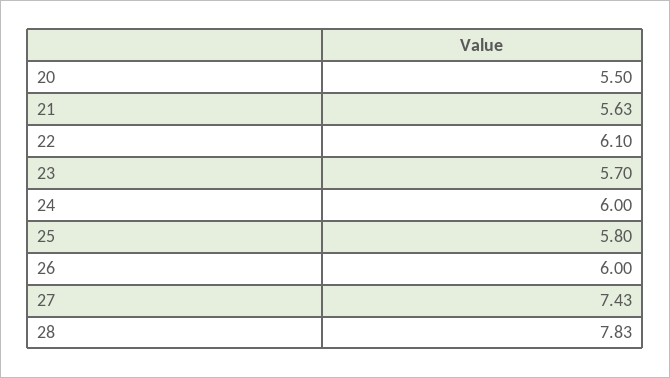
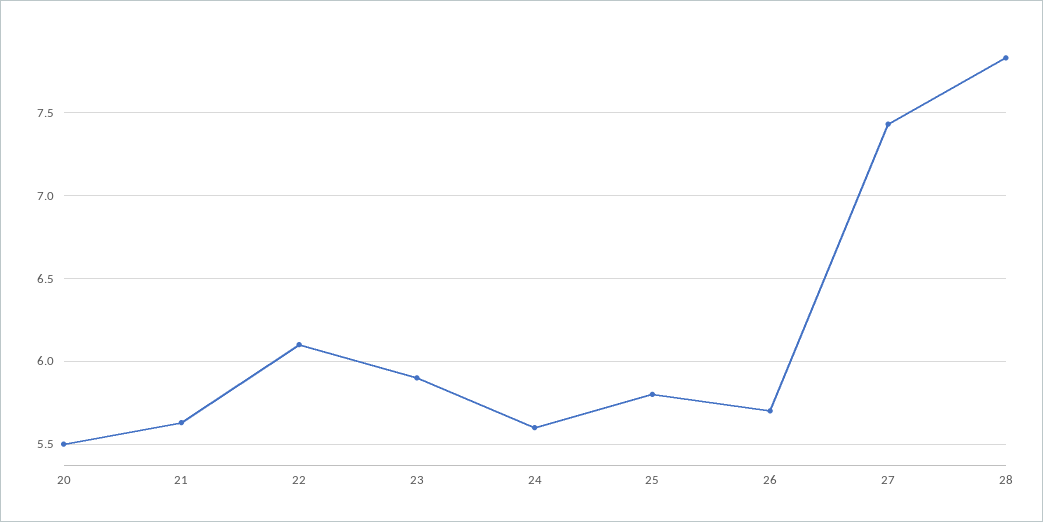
  {
    "20": 5.5,
    "21": 5.63,
    "22": 6.1,
-   "23": 5.7,
+   "23": 5.9,
-   "24": 6,
+   "24": 5.6,
    "25": 5.8,
-   "26": 6,
+   "26": 5.7,
    "27": 7.43,
    "28": 7.83
  }

